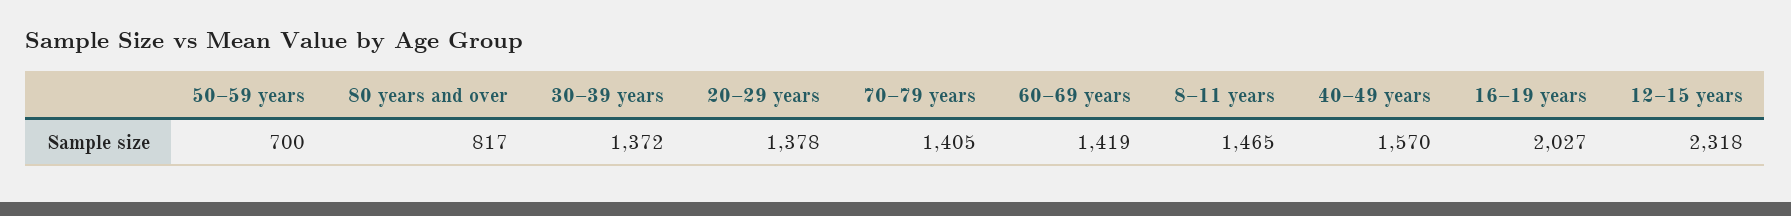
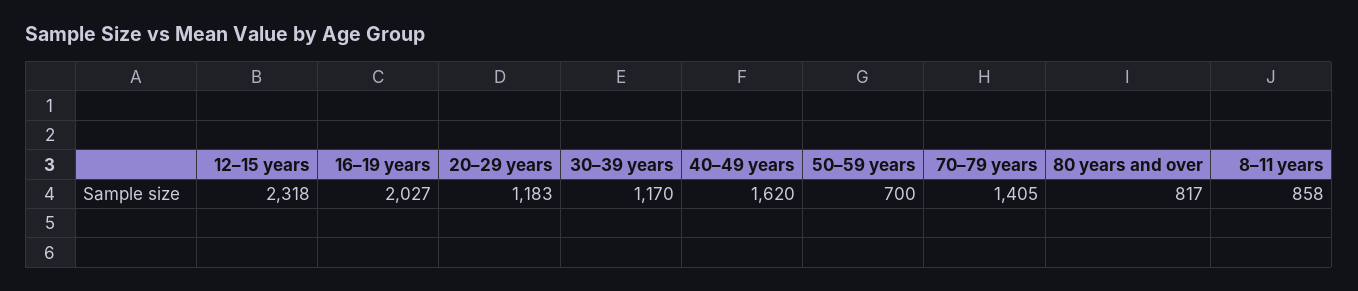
  {
    "50–59 years": 700,
    "80 years and over": 817,
-   "30–39 years": 1372,
+   "30–39 years": 1170,
-   "20–29 years": 1378,
+   "20–29 years": 1183,
    "70–79 years": 1405,
-   "60–69 years": 1419,
-   "8–11 years": 1465,
+   "8–11 years": 858,
-   "40–49 years": 1570,
+   "40–49 years": 1620,
    "16–19 years": 2027,
    "12–15 years": 2318
  }

